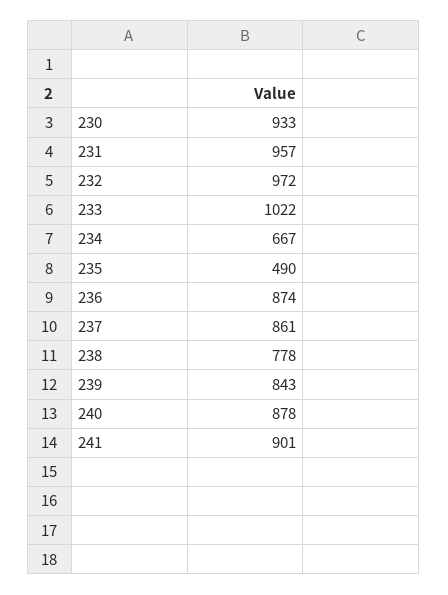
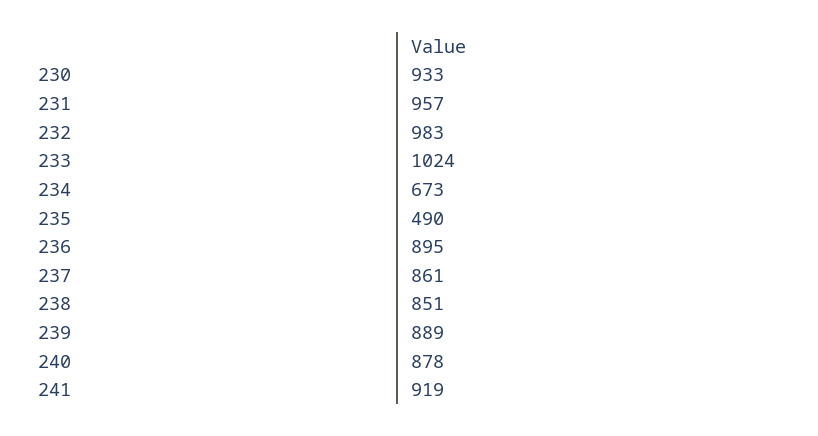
  {
    "230": 933,
    "231": 957,
-   "232": 972,
+   "232": 983,
-   "233": 1022,
+   "233": 1024,
-   "234": 667,
+   "234": 673,
    "235": 490,
-   "236": 874,
+   "236": 895,
    "237": 861,
-   "238": 778,
+   "238": 851,
-   "239": 843,
+   "239": 889,
    "240": 878,
-   "241": 901
+   "241": 919
  }

